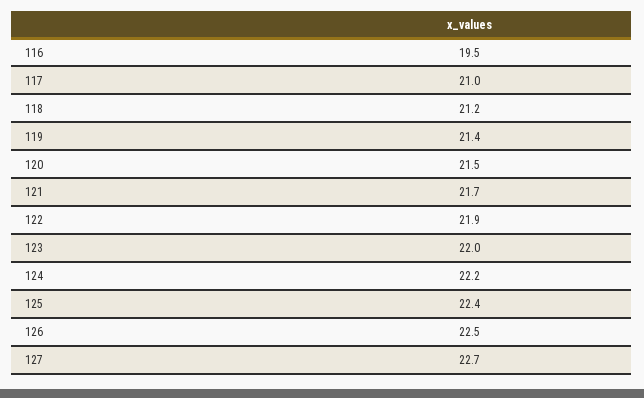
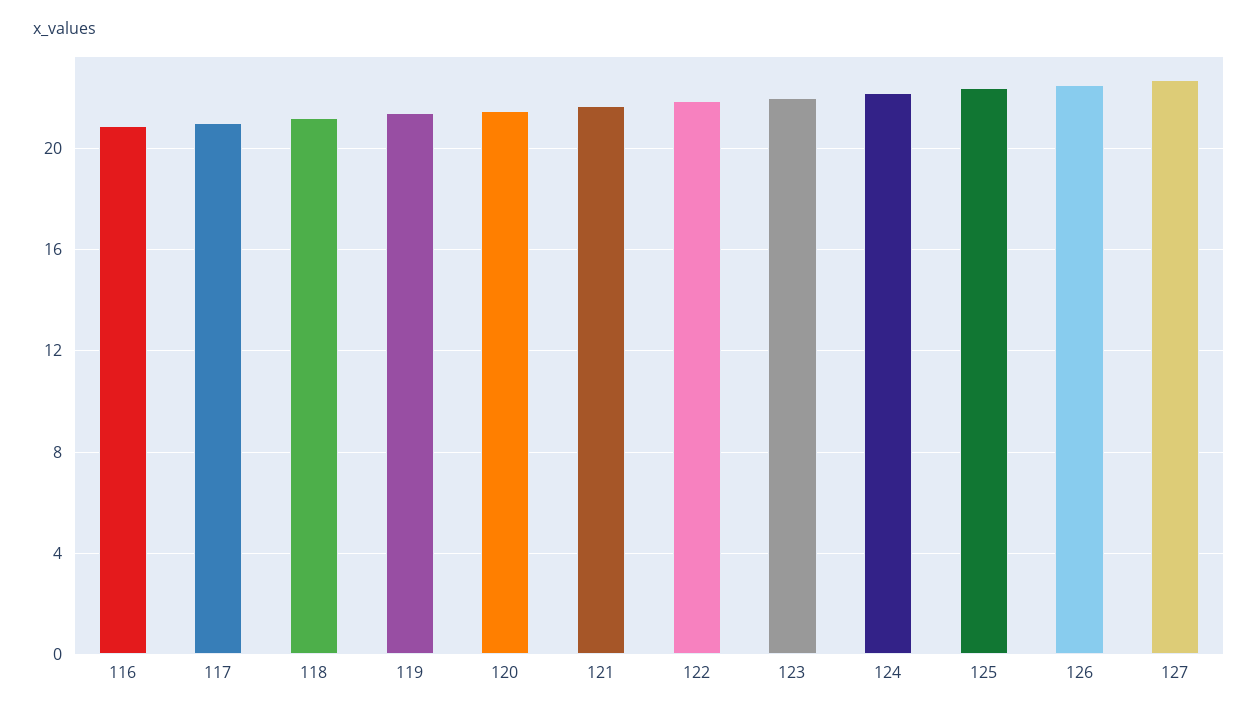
  {
-   "116": 19.5,
+   "116": 21,
    "117": 21,
    "118": 21.2,
    "119": 21.4,
    "120": 21.5,
    "121": 21.7,
    "122": 21.9,
    "123": 22,
    "124": 22.2,
    "125": 22.4,
    "126": 22.5,
    "127": 22.7
  }

